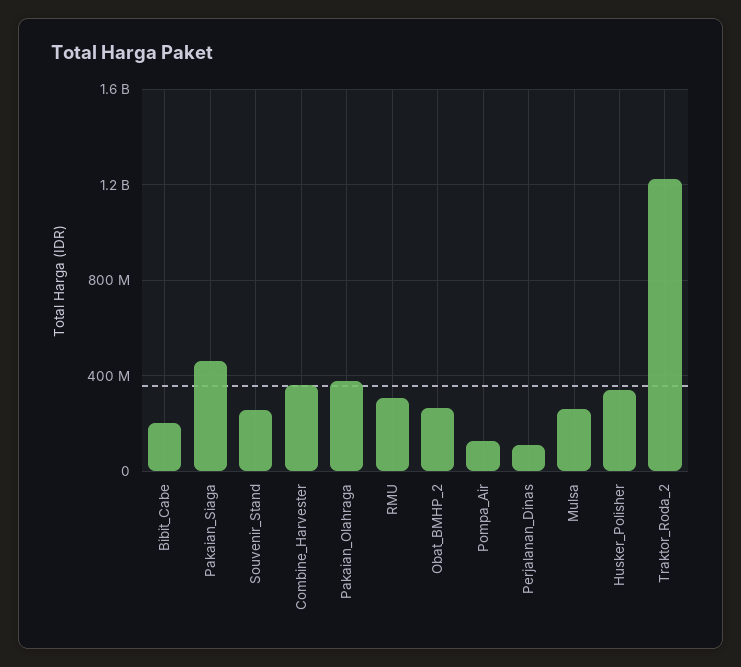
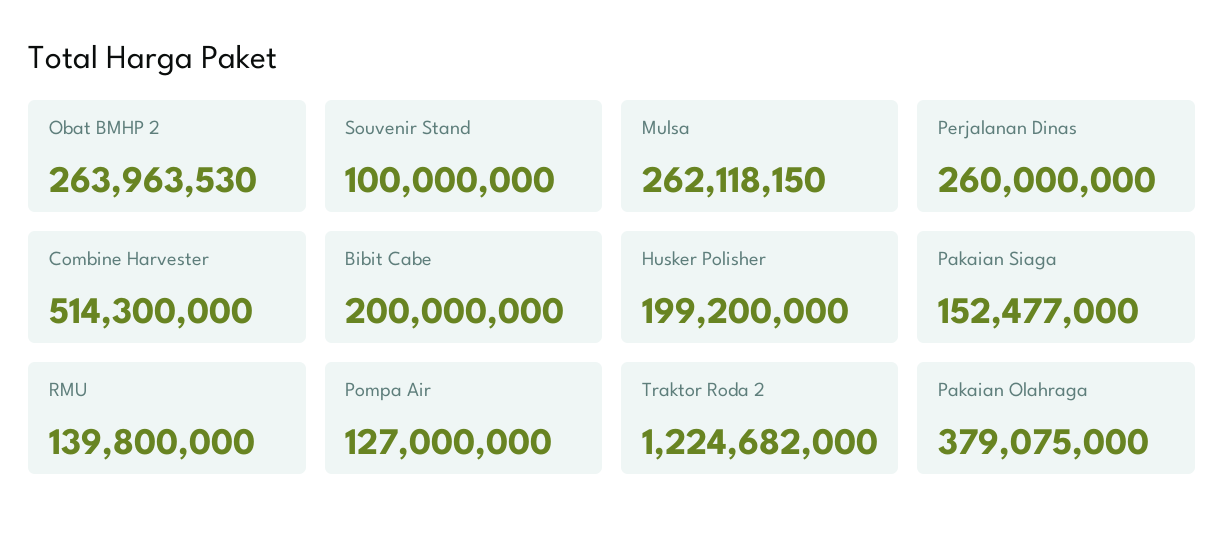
  {
    "Bibit_Cabe": 200000000,
-   "Pakaian_Siaga": 450000000,
+   "Pakaian_Siaga": 152477000,
-   "Souvenir_Stand": 250000000,
+   "Souvenir_Stand": 100000000,
-   "Combine_Harvester": 350000000,
+   "Combine_Harvester": 514300000,
    "Pakaian_Olahraga": 379075000,
-   "RMU": 300000000,
+   "RMU": 139800000,
    "Obat_BMHP_2": 263963530,
    "Pompa_Air": 127000000,
-   "Perjalanan_Dinas": 100000000,
+   "Perjalanan_Dinas": 260000000,
    "Mulsa": 262118150,
-   "Husker_Polisher": 350000000,
+   "Husker_Polisher": 199200000,
    "Traktor_Roda_2": 1224682000
  }

